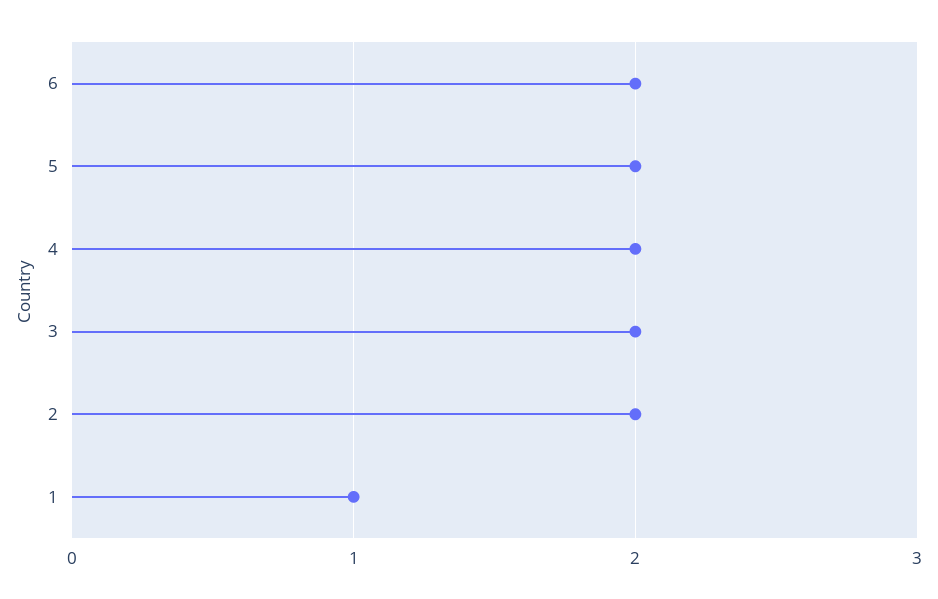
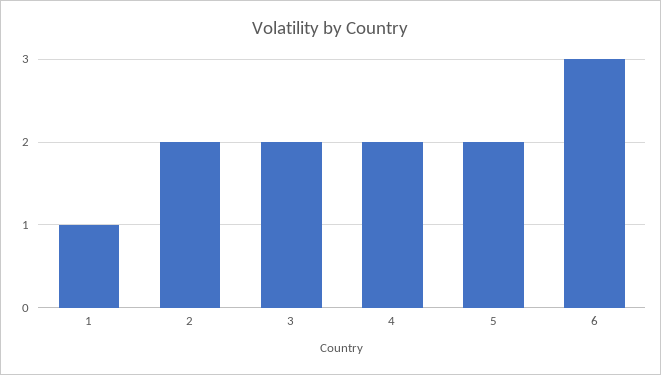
  {
-   "6": 2,
+   "6": 3,
    "5": 2,
    "4": 2,
    "3": 2,
    "2": 2,
    "1": 1
  }

